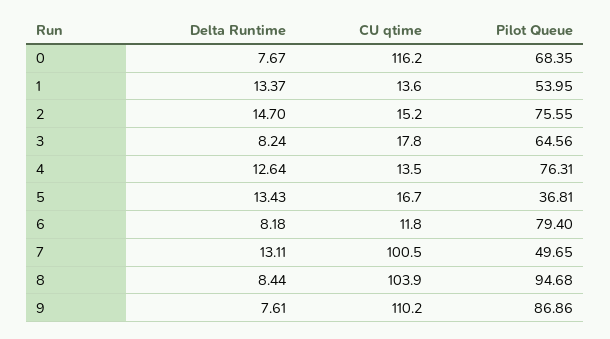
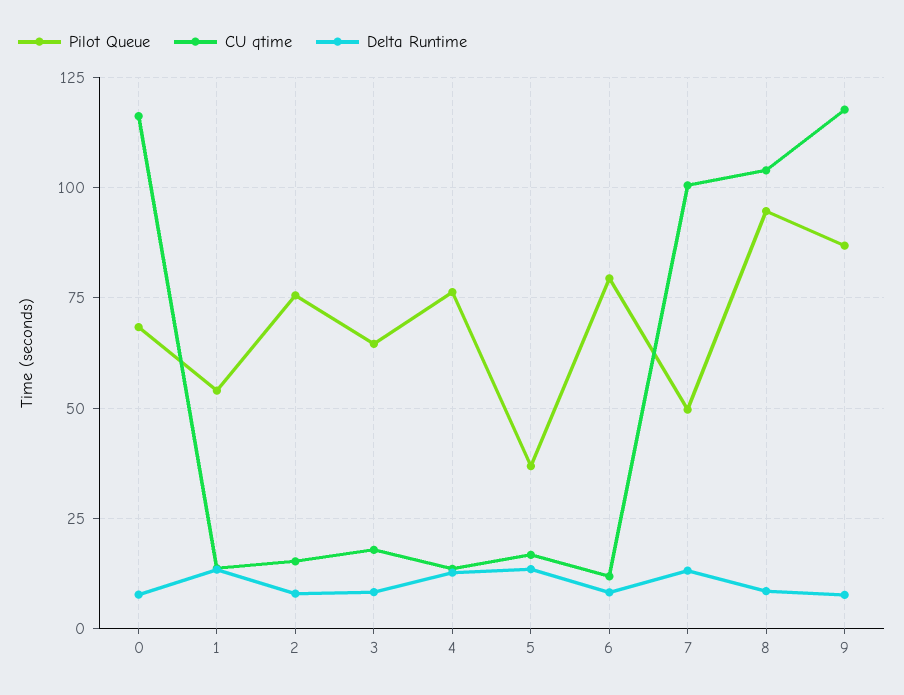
  {
    "Delta Runtime": {
      "0": 7.67,
      "1": 13.37,
-     "2": 14.7,
+     "2": 7.5,
      "3": 8.24,
      "4": 12.64,
      "5": 13.43,
      "6": 8.18,
      "7": 13.11,
      "8": 8.44,
      "9": 7.61
    },
    "CU qtime": {
      "0": 116.2,
      "1": 13.6,
      "2": 15.2,
      "3": 17.8,
      "4": 13.5,
      "5": 16.7,
      "6": 11.8,
      "7": 100.5,
      "8": 103.9,
-     "9": 110.2
+     "9": 117.5
    },
    "Pilot Queue": {
      "0": 68.35,
      "1": 53.95,
      "2": 75.55,
      "3": 64.56,
      "4": 76.31,
      "5": 36.81,
      "6": 79.4,
      "7": 49.65,
      "8": 94.68,
      "9": 86.86
    }
  }

